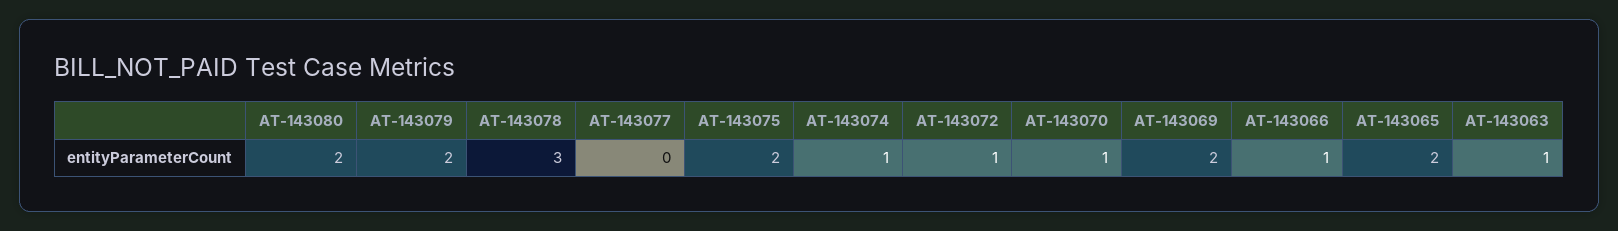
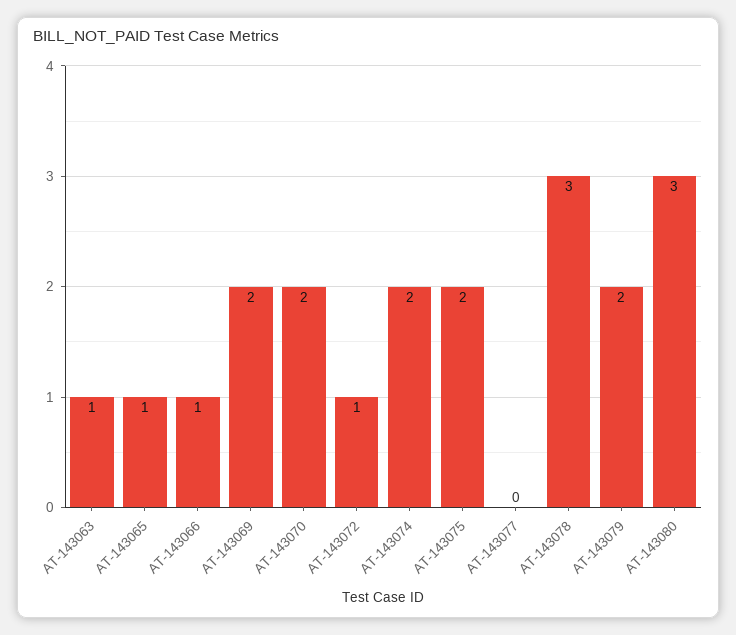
  {
-   "AT-143080": 2,
+   "AT-143080": 3,
    "AT-143079": 2,
    "AT-143078": 3,
    "AT-143077": 0,
    "AT-143075": 2,
-   "AT-143074": 1,
+   "AT-143074": 2,
    "AT-143072": 1,
-   "AT-143070": 1,
+   "AT-143070": 2,
    "AT-143069": 2,
    "AT-143066": 1,
-   "AT-143065": 2,
+   "AT-143065": 1,
    "AT-143063": 1
  }

